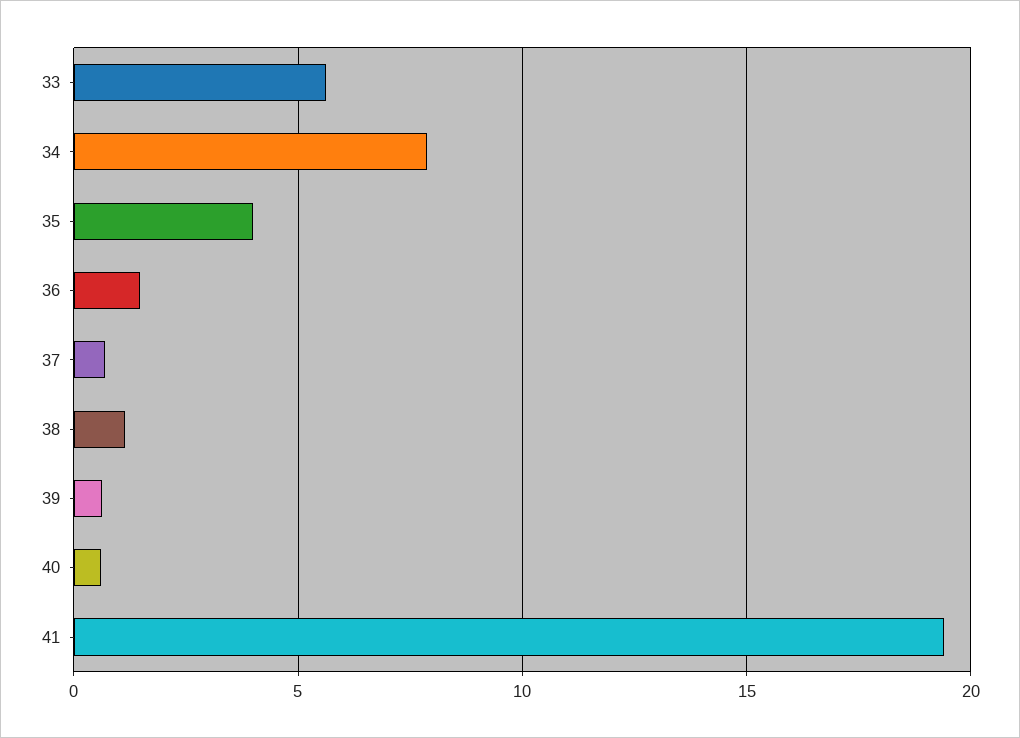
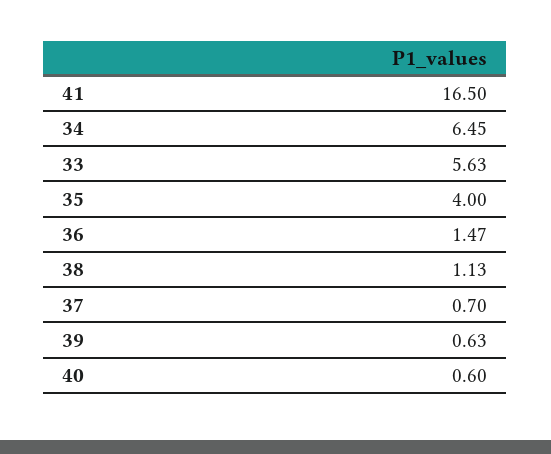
  {
    "33": 5.63,
-   "34": 8,
+   "34": 6.45,
    "35": 4,
    "36": 1.47,
    "37": 0.7,
    "38": 1.13,
    "39": 0.63,
    "40": 0.6,
-   "41": 19.5
+   "41": 16.5
  }

